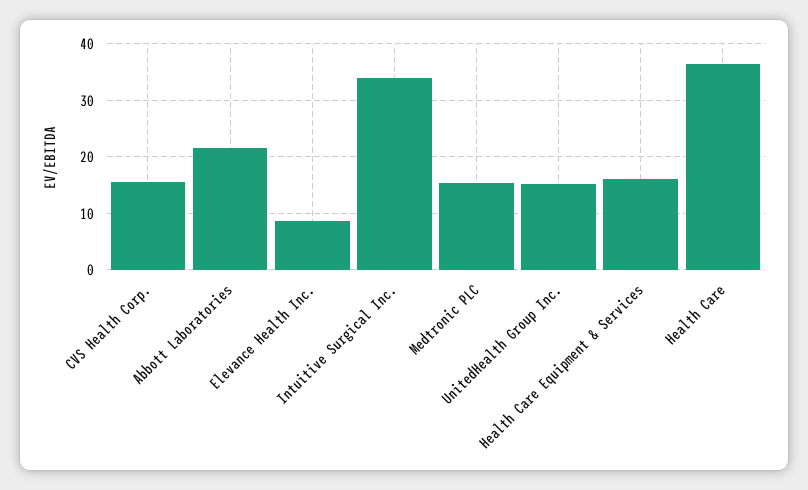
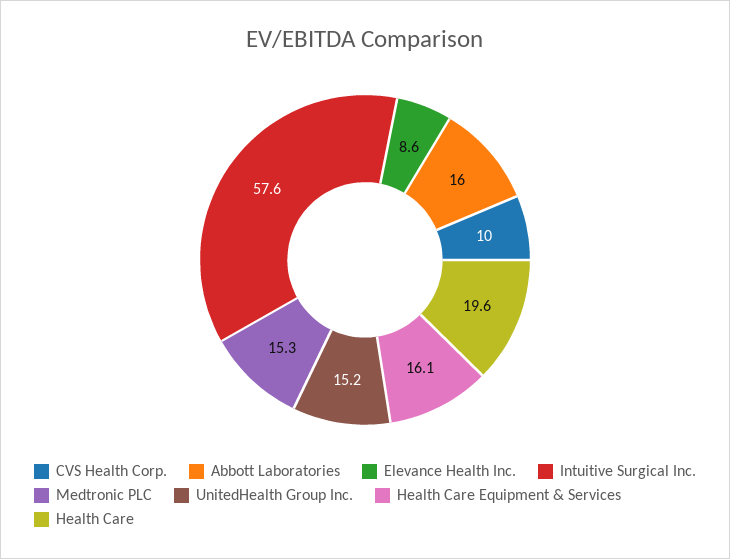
  {
-   "CVS Health Corp.": 16,
+   "CVS Health Corp.": 10,
-   "Abbott Laboratories": 22,
+   "Abbott Laboratories": 16,
    "Elevance Health Inc.": 8.6,
-   "Intuitive Surgical Inc.": 34,
+   "Intuitive Surgical Inc.": 57.6,
    "Medtronic PLC": 15.3,
    "UnitedHealth Group Inc.": 15.2,
    "Health Care Equipment & Services": 16.1,
-   "Health Care": 36
+   "Health Care": 19.6
  }

